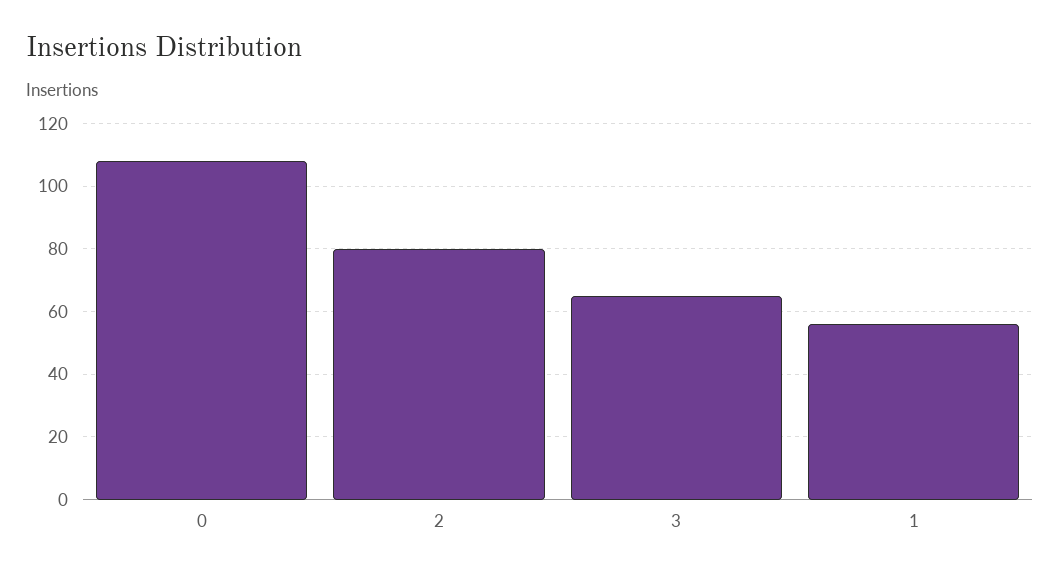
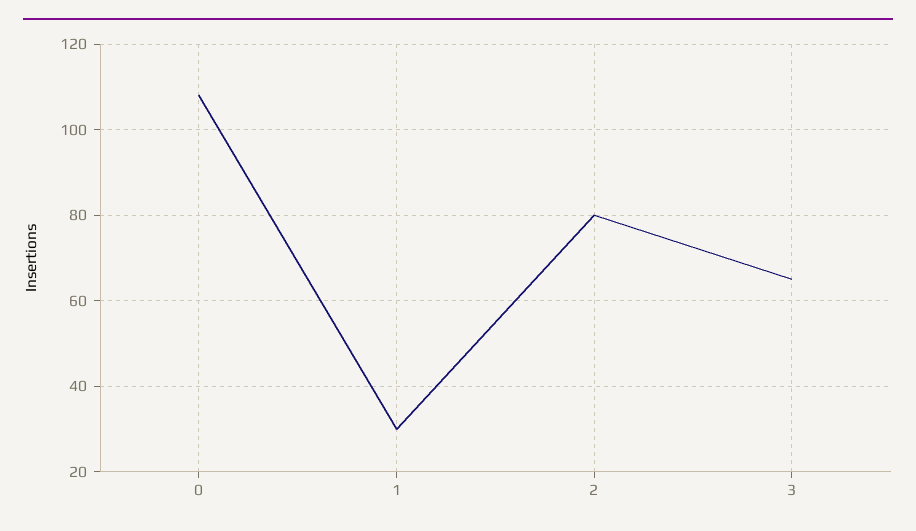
  {
    "0": 110,
    "2": 80,
    "3": 65,
-   "1": 55
+   "1": 30
  }

